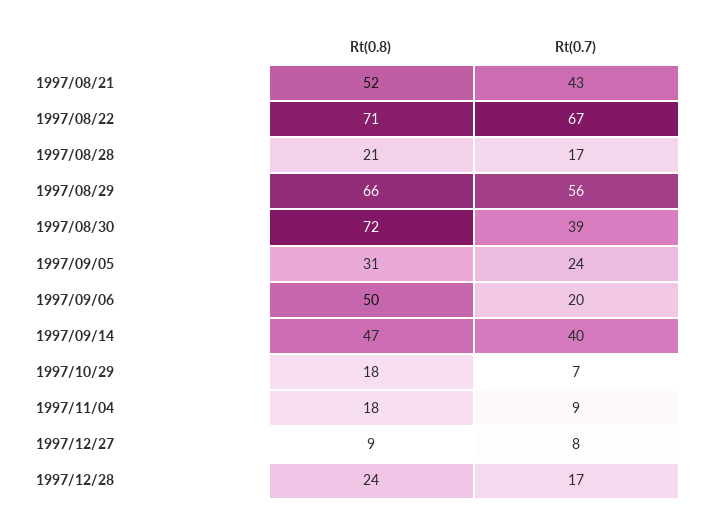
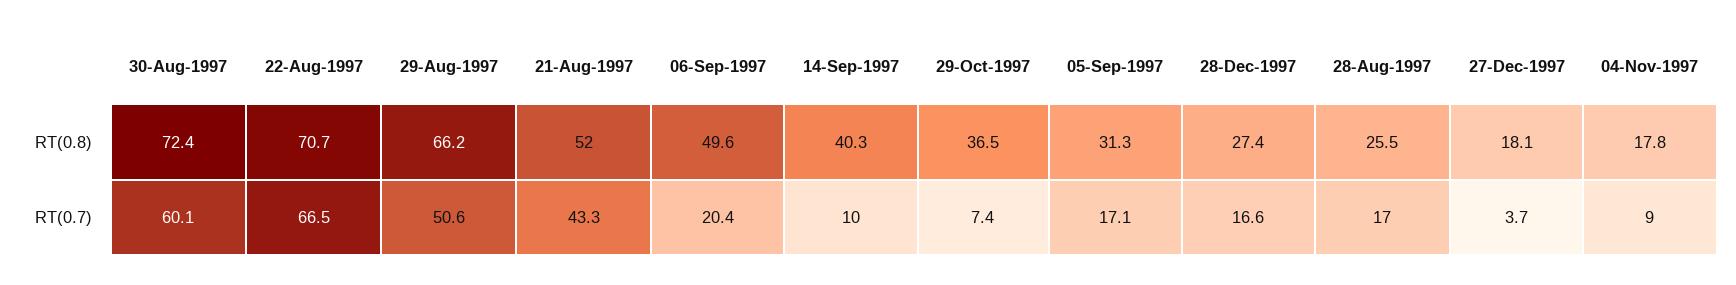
  {
    "Rt(0.8)": {
      "1997/08/21": 52,
      "1997/08/22": 70.7,
-     "1997/08/28": 21,
+     "1997/08/28": 25.5,
      "1997/08/29": 66.2,
      "1997/08/30": 72.4,
      "1997/09/05": 31.3,
      "1997/09/06": 49.6,
-     "1997/09/14": 47,
+     "1997/09/14": 40.3,
-     "1997/10/29": 18,
+     "1997/10/29": 36.5,
      "1997/11/04": 17.8,
-     "1997/12/27": 9,
+     "1997/12/27": 18.1,
-     "1997/12/28": 24
+     "1997/12/28": 27.4
    },
    "Rt(0.7)": {
      "1997/08/21": 43.3,
      "1997/08/22": 66.5,
      "1997/08/28": 17,
-     "1997/08/29": 56,
+     "1997/08/29": 50.6,
-     "1997/08/30": 39,
+     "1997/08/30": 60.1,
-     "1997/09/05": 24,
+     "1997/09/05": 17.1,
      "1997/09/06": 20.4,
-     "1997/09/14": 40,
+     "1997/09/14": 10,
      "1997/10/29": 7.4,
      "1997/11/04": 9,
-     "1997/12/27": 8,
+     "1997/12/27": 3.7,
      "1997/12/28": 16.6
    }
  }

